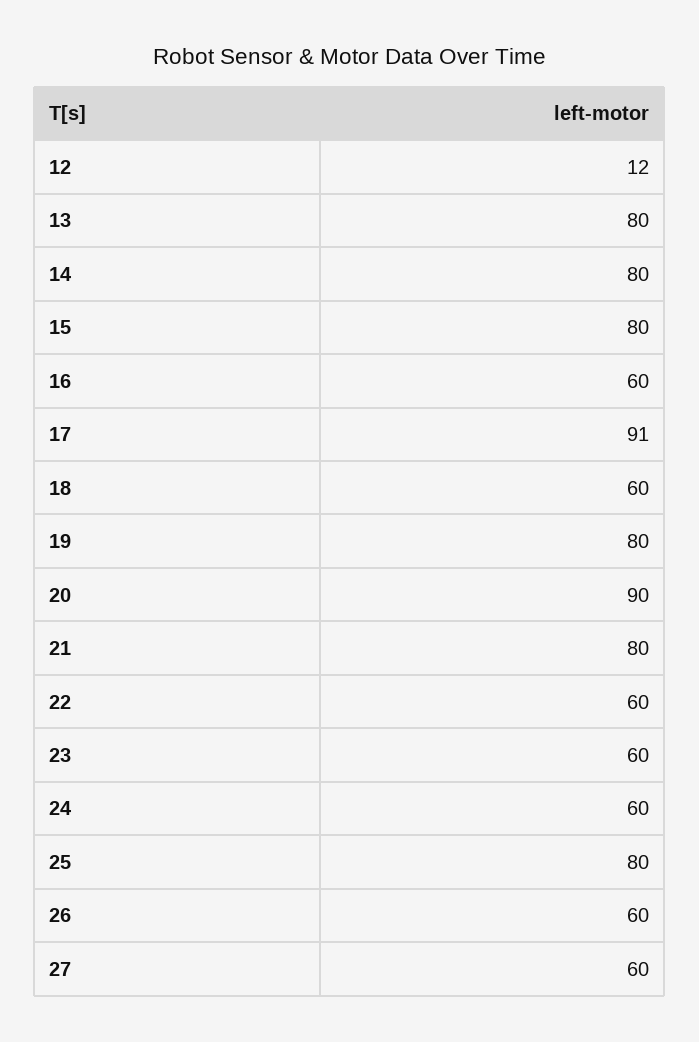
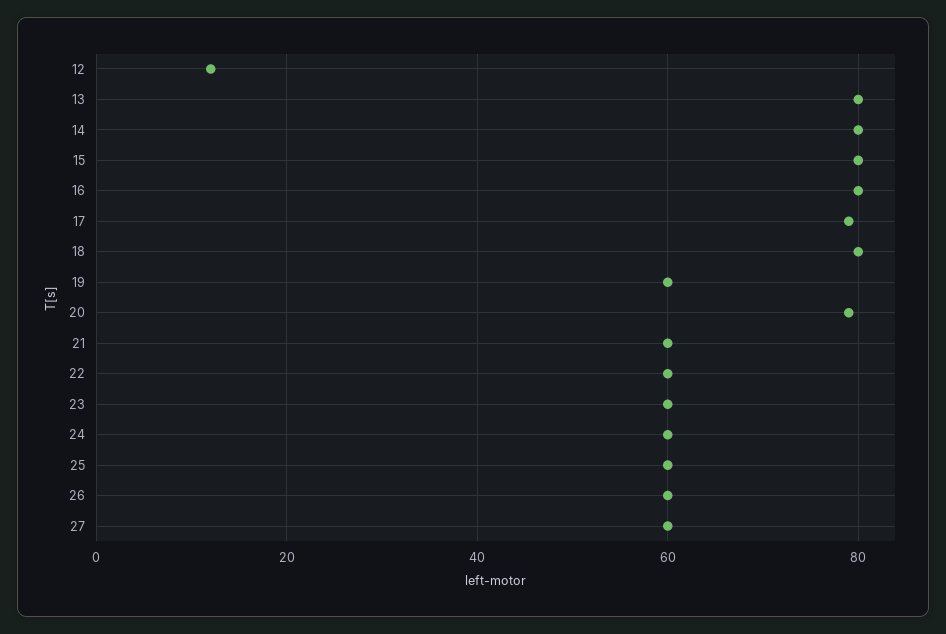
  {
    "12": 12,
    "13": 80,
    "14": 80,
    "15": 80,
-   "16": 60,
+   "16": 80,
-   "17": 91,
+   "17": 80,
-   "18": 60,
+   "18": 80,
-   "19": 80,
+   "19": 60,
-   "20": 90,
+   "20": 80,
-   "21": 80,
+   "21": 60,
    "22": 60,
    "23": 60,
    "24": 60,
-   "25": 80,
+   "25": 60,
    "26": 60,
    "27": 60
  }

